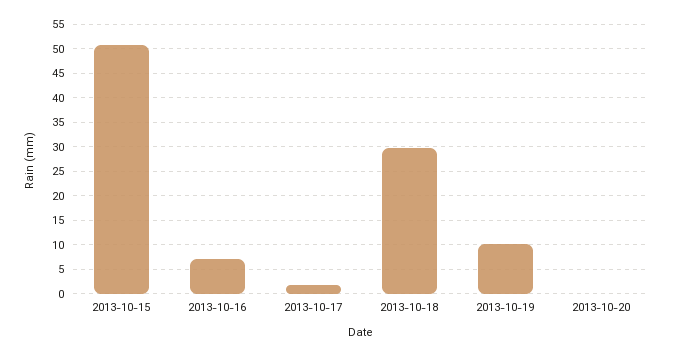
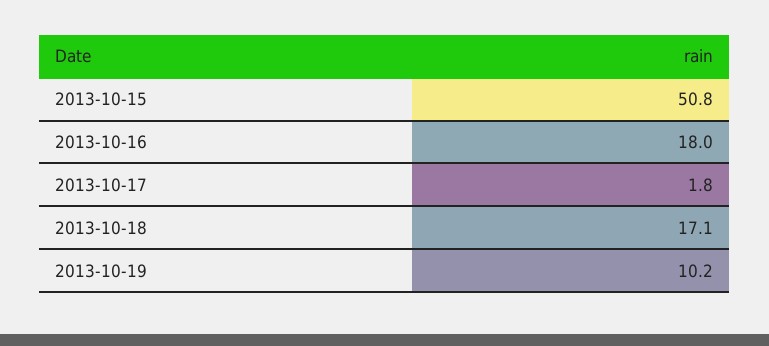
  {
    "2013-10-15": 50.8,
-   "2013-10-16": 7.5,
+   "2013-10-16": 18,
    "2013-10-17": 1.8,
-   "2013-10-18": 30,
+   "2013-10-18": 17.1,
-   "2013-10-19": 10.2,
+   "2013-10-19": 10.2
-   "2013-10-20": 0
  }

